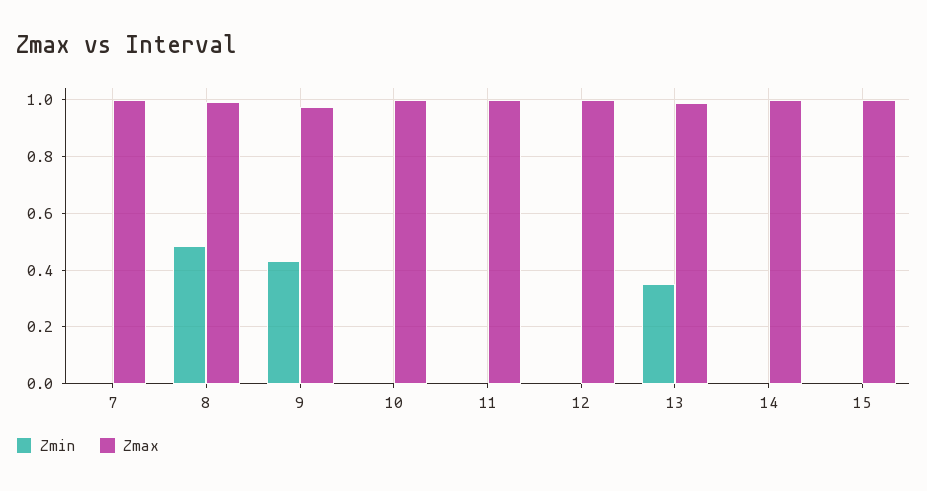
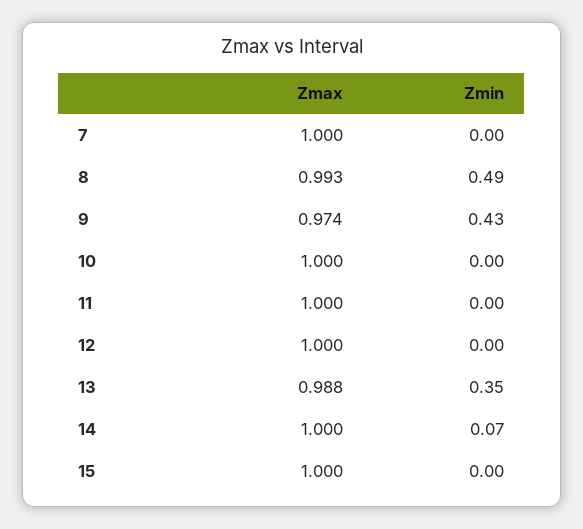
  {
    "Zmin": {
      "7": 0,
      "8": 0.49,
      "9": 0.43,
      "10": 0,
      "11": 0,
      "12": 0,
      "13": 0.35,
-     "14": 0,
+     "14": 0.07,
      "15": 0
    },
    "Zmax": {
      "7": 1,
      "8": 0.993,
      "9": 0.974,
      "10": 1,
      "11": 1,
      "12": 1,
      "13": 0.988,
      "14": 1,
      "15": 1
    }
  }

